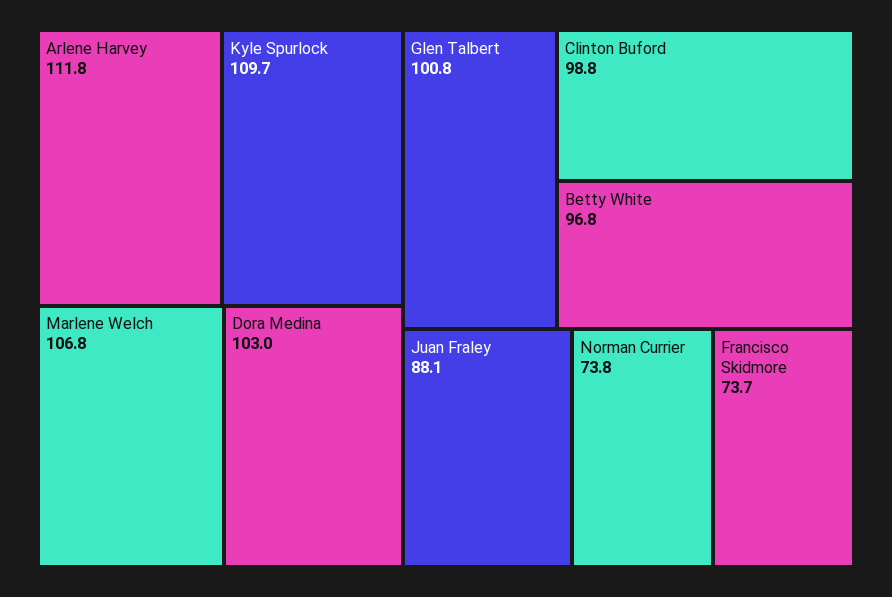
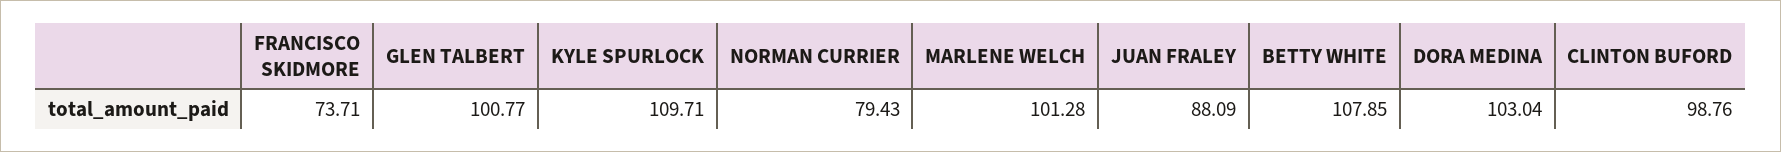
  {
-   "Arlene Harvey": 111.8,
    "Kyle Spurlock": 109.71,
-   "Marlene Welch": 106.8,
+   "Marlene Welch": 101.28,
    "Dora Medina": 103.04,
    "Glen Talbert": 100.77,
    "Clinton Buford": 98.76,
-   "Betty White": 96.8,
+   "Betty White": 107.85,
    "Juan Fraley": 88.09,
-   "Norman Currier": 73.8,
+   "Norman Currier": 79.43,
    "Francisco Skidmore": 73.71
  }

